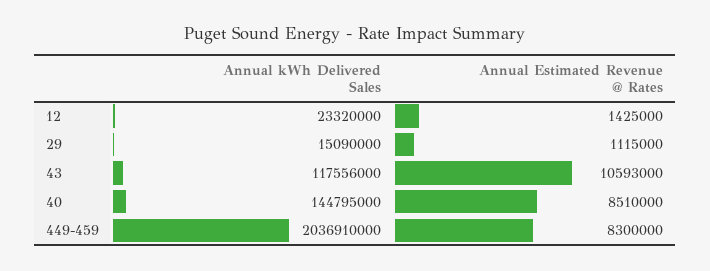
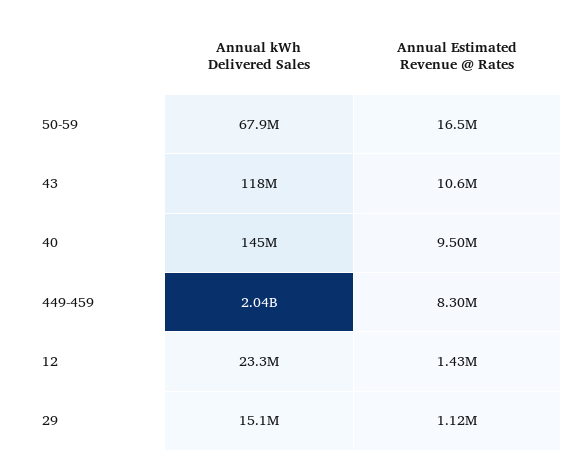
  {
    "Annual kWh Delivered Sales": {
      "12": 23320000,
      "29": 15090000,
      "43": 117556000,
      "40": 144795000,
-     "449-459": 2036910000
+     "449-459": 2036910000,
+     "50-59": 67900000
    },
    "Annual Estimated Revenue @ Rates": {
      "12": 1425000,
      "29": 1115000,
      "43": 10593000,
-     "40": 8510000,
+     "40": 9500000,
-     "449-459": 8300000
+     "449-459": 8300000,
+     "50-59": 16500000
    }
  }

